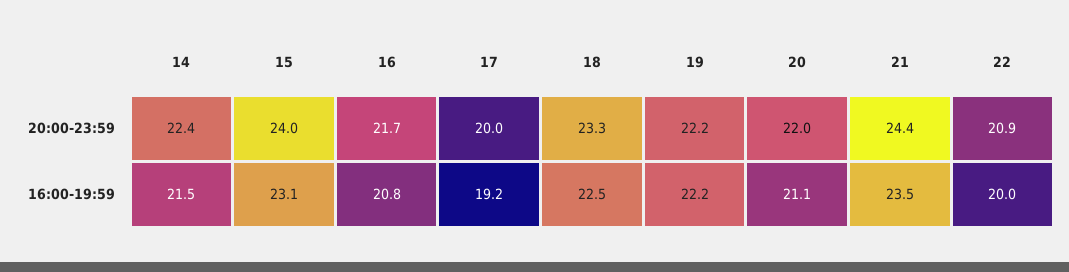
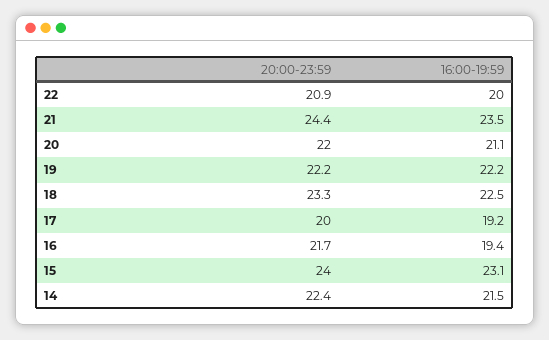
  {
    "14": {
      "20:00-23:59": 22.4,
      "16:00-19:59": 21.5
    },
    "15": {
      "20:00-23:59": 24,
      "16:00-19:59": 23.1
    },
    "16": {
      "20:00-23:59": 21.7,
-     "16:00-19:59": 20.8
+     "16:00-19:59": 19.4
    },
    "17": {
      "20:00-23:59": 20,
      "16:00-19:59": 19.2
    },
    "18": {
      "20:00-23:59": 23.3,
      "16:00-19:59": 22.5
    },
    "19": {
      "20:00-23:59": 22.2,
      "16:00-19:59": 22.2
    },
    "20": {
      "20:00-23:59": 22,
      "16:00-19:59": 21.1
    },
    "21": {
      "20:00-23:59": 24.4,
      "16:00-19:59": 23.5
    },
    "22": {
      "20:00-23:59": 20.9,
      "16:00-19:59": 20
    }
  }

